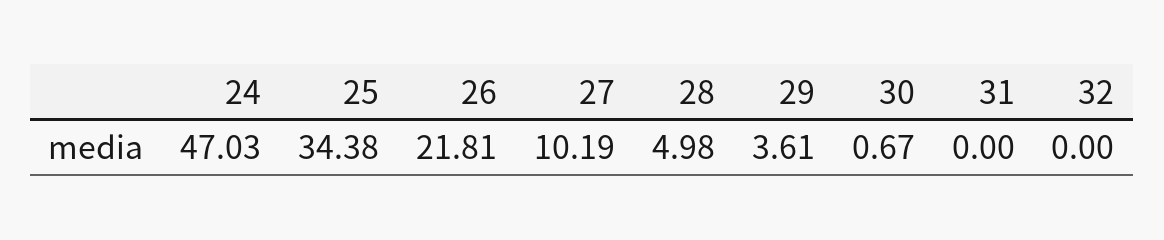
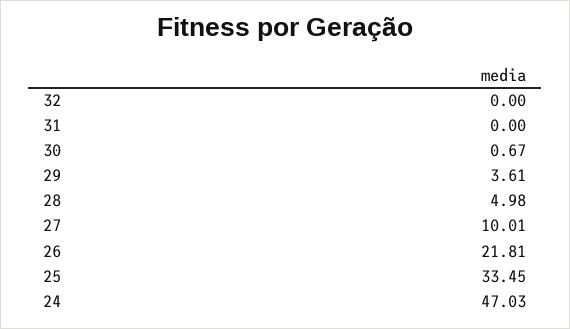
  {
    "24": 47.03,
-   "25": 34.38,
+   "25": 33.45,
    "26": 21.81,
-   "27": 10.19,
+   "27": 10.01,
    "28": 4.98,
    "29": 3.61,
    "30": 0.67,
    "31": 0,
    "32": 0
  }

